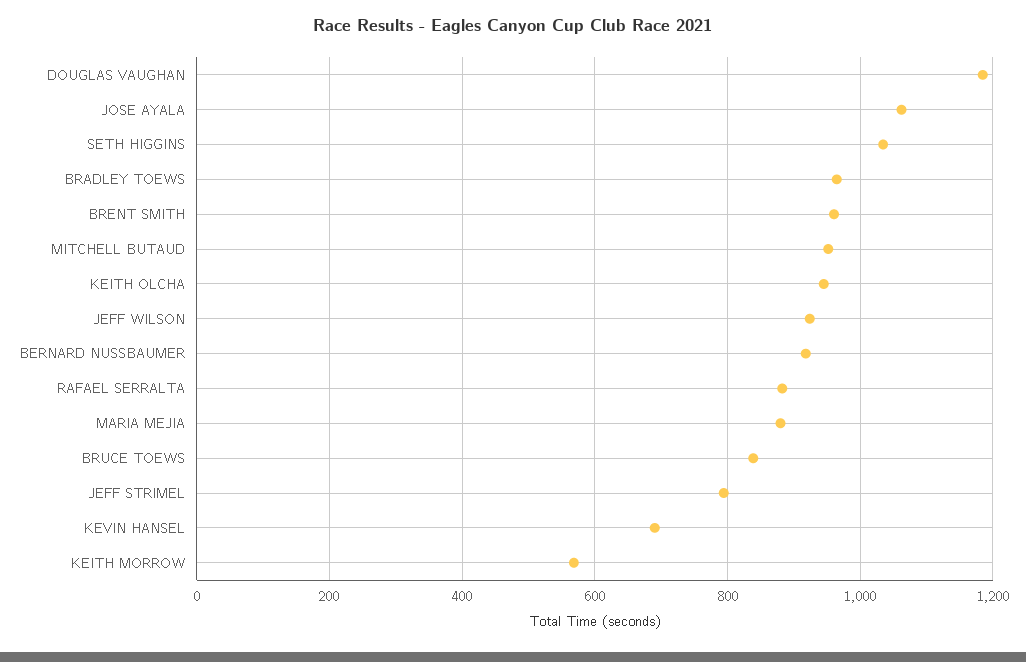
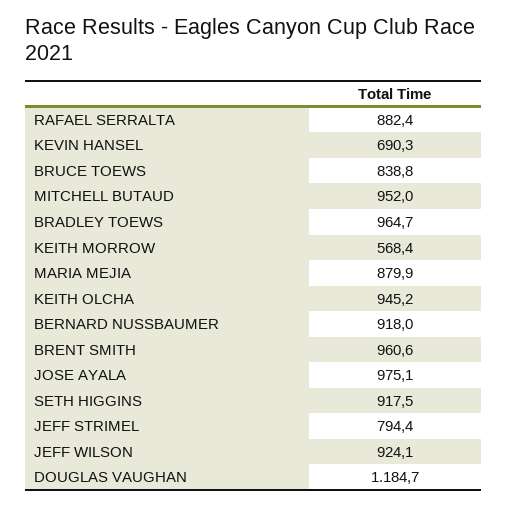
  {
    "DOUGLAS VAUGHAN": 1184.7,
-   "JOSE AYALA": 1060,
+   "JOSE AYALA": 975.1,
-   "SETH HIGGINS": 1040,
+   "SETH HIGGINS": 917.5,
    "BRADLEY TOEWS": 964.7,
    "BRENT SMITH": 960.6,
    "MITCHELL BUTAUD": 952,
    "KEITH OLCHA": 945.2,
    "JEFF WILSON": 924.1,
    "BERNARD NUSSBAUMER": 918,
    "RAFAEL SERRALTA": 882.4,
    "MARIA MEJIA": 879.9,
    "BRUCE TOEWS": 838.8,
    "JEFF STRIMEL": 794.4,
    "KEVIN HANSEL": 690.3,
    "KEITH MORROW": 568.4
  }

